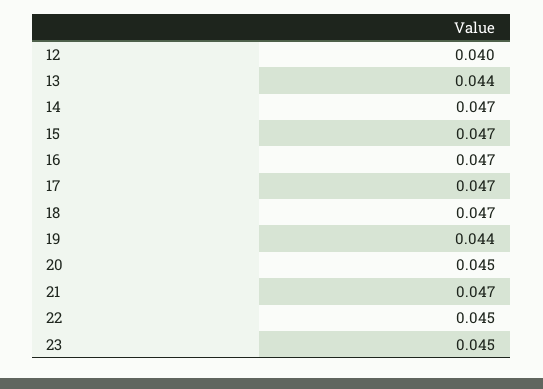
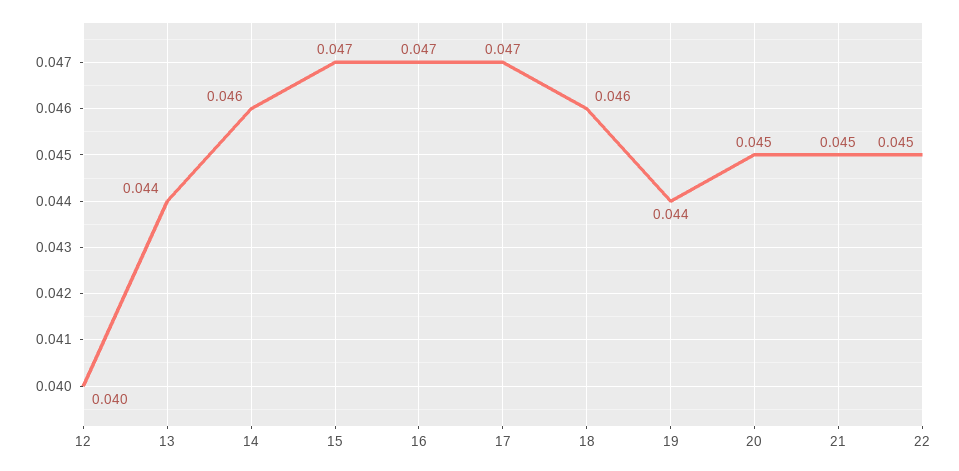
  {
    "12": 0.04,
    "13": 0.044,
-   "14": 0.047,
+   "14": 0.046,
    "15": 0.047,
    "16": 0.047,
    "17": 0.047,
-   "18": 0.047,
+   "18": 0.046,
    "19": 0.044,
    "20": 0.045,
-   "21": 0.047,
+   "21": 0.045,
-   "22": 0.045,
+   "22": 0.045
-   "23": 0.045
  }

